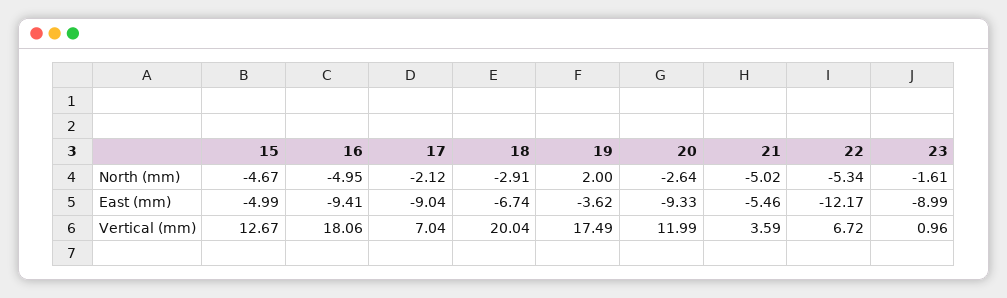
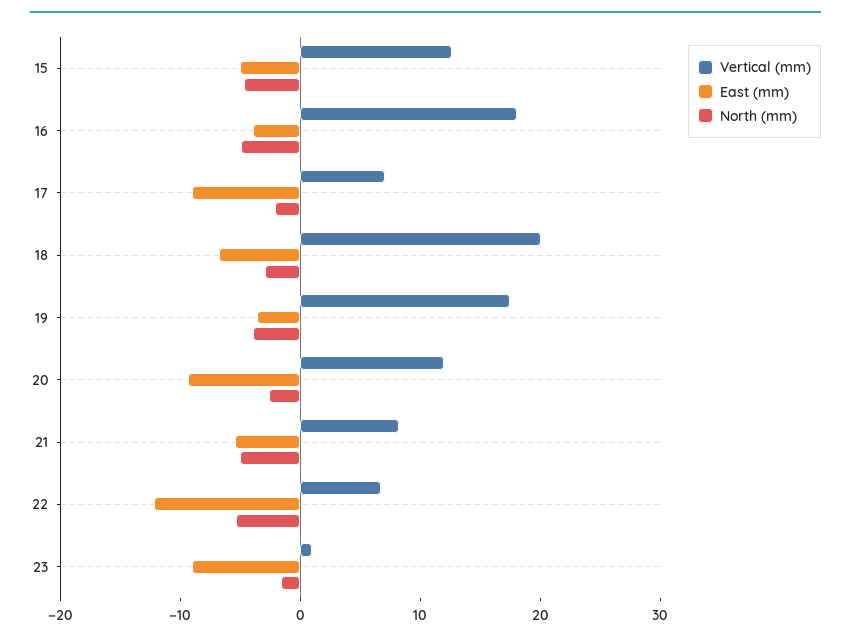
  {
    "North (mm)": {
      "15": -4.67,
      "16": -4.95,
      "17": -2.12,
      "18": -2.91,
-     "19": 2,
+     "19": -4,
      "20": -2.64,
      "21": -5.02,
      "22": -5.34,
      "23": -1.61
    },
    "East (mm)": {
      "15": -4.99,
-     "16": -9.41,
+     "16": -4,
      "17": -9.04,
      "18": -6.74,
      "19": -3.62,
      "20": -9.33,
      "21": -5.46,
      "22": -12.17,
      "23": -8.99
    },
    "Vertical (mm)": {
      "15": 12.67,
      "16": 18.06,
      "17": 7.04,
      "18": 20.04,
      "19": 17.49,
      "20": 11.99,
-     "21": 3.59,
+     "21": 8,
      "22": 6.72,
      "23": 0.96
    }
  }

